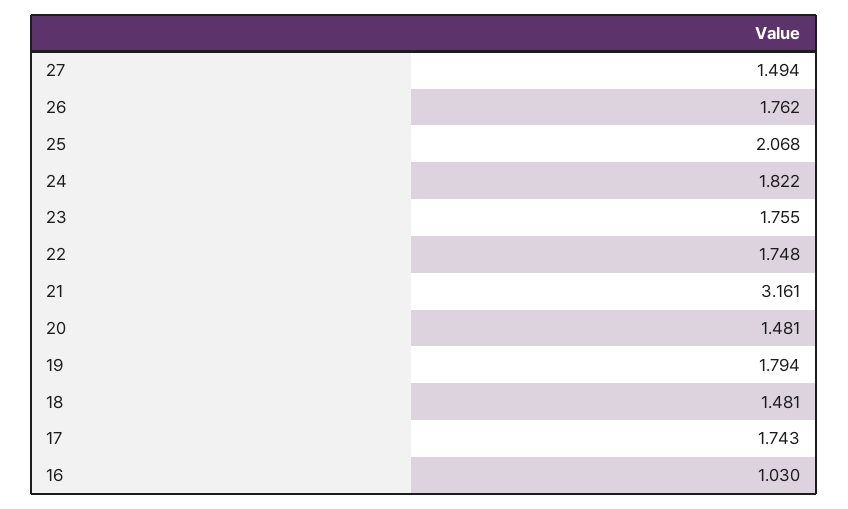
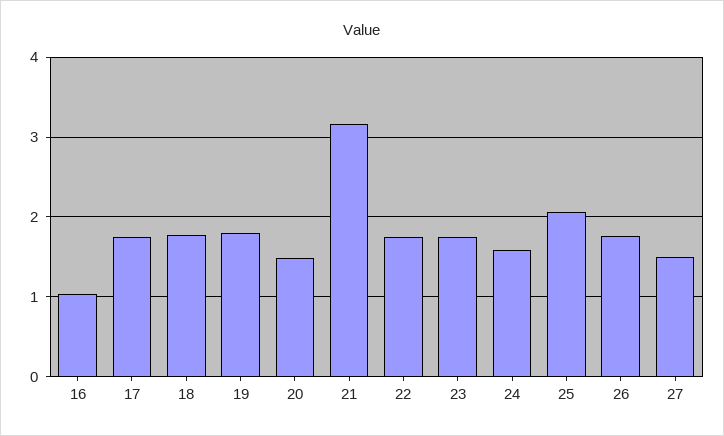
  {
    "27": 1.494,
    "26": 1.762,
    "25": 2.068,
-   "24": 1.822,
+   "24": 1.6,
    "23": 1.755,
    "22": 1.748,
    "21": 3.161,
    "20": 1.481,
    "19": 1.794,
-   "18": 1.481,
+   "18": 1.8,
    "17": 1.743,
    "16": 1.03
  }

